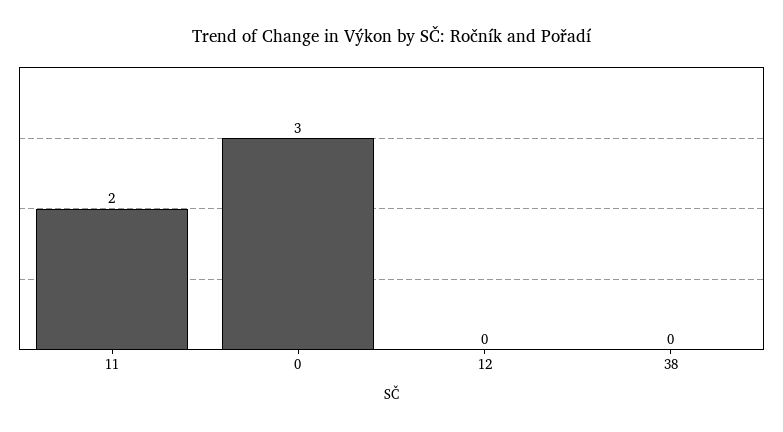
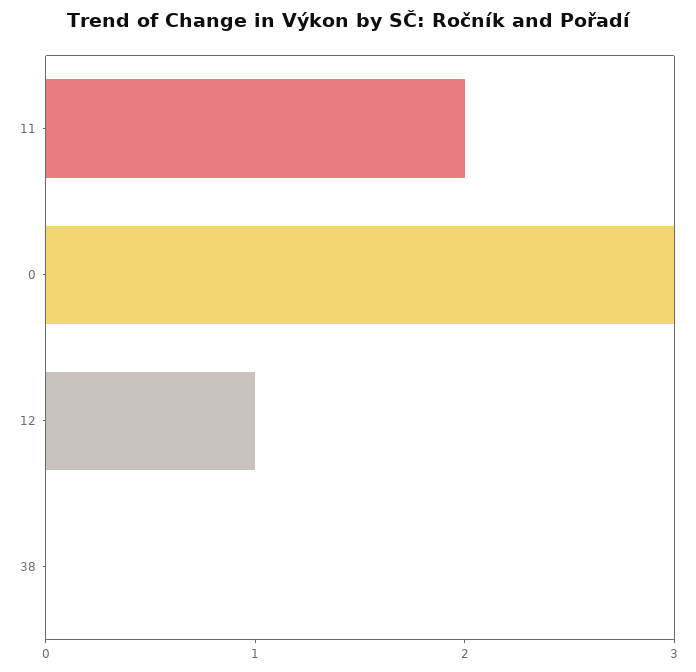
  {
    "11": 2,
    "0": 3,
-   "12": 0,
+   "12": 1,
    "38": 0
  }

